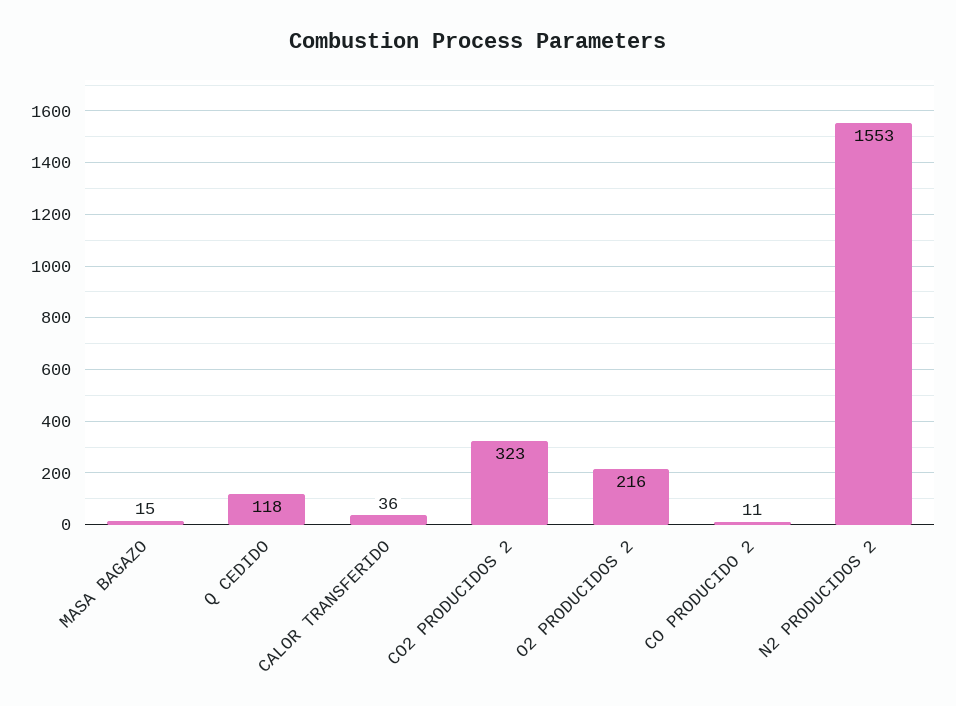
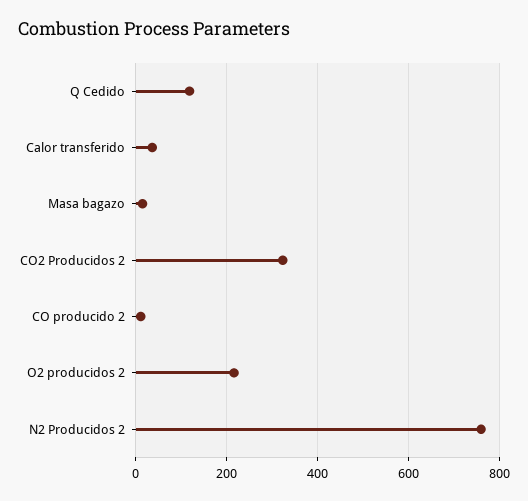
  {
    "MASA BAGAZO": 15,
    "Q CEDIDO": 118,
    "CALOR TRANSFERIDO": 36,
    "CO2 PRODUCIDOS 2": 323,
    "O2 PRODUCIDOS 2": 216,
    "CO PRODUCIDO 2": 11,
-   "N2 PRODUCIDOS 2": 1553
+   "N2 PRODUCIDOS 2": 760
  }

